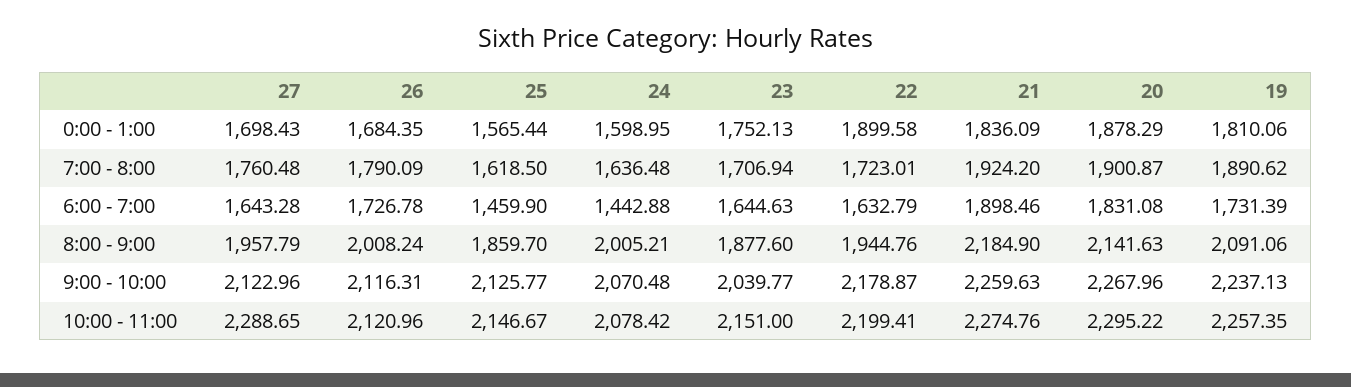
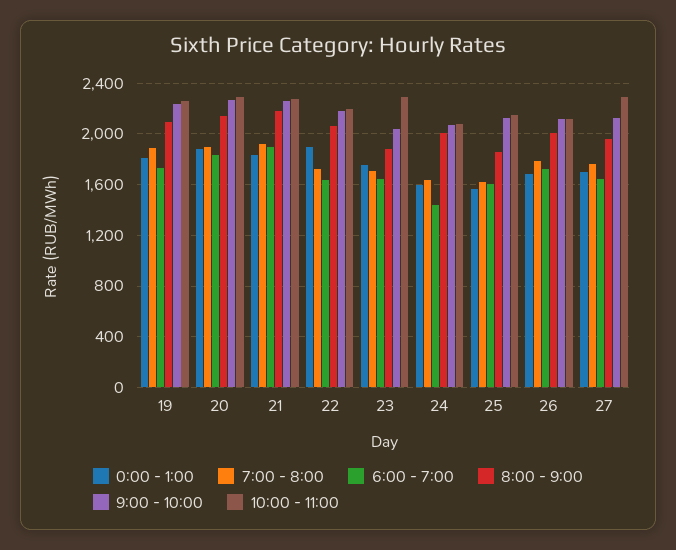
  {
    "0:00 - 1:00": {
      "27": 1698.43,
      "26": 1684.35,
      "25": 1565.44,
      "24": 1598.95,
      "23": 1752.13,
      "22": 1899.58,
      "21": 1836.09,
      "20": 1878.29,
      "19": 1810.06
    },
    "7:00 - 8:00": {
      "27": 1760.48,
      "26": 1790.09,
      "25": 1618.5,
      "24": 1636.48,
      "23": 1706.94,
      "22": 1723.01,
      "21": 1924.2,
      "20": 1900.87,
      "19": 1890.62
    },
    "6:00 - 7:00": {
      "27": 1643.28,
      "26": 1726.78,
-     "25": 1459.9,
+     "25": 1600,
      "24": 1442.88,
      "23": 1644.63,
      "22": 1632.79,
      "21": 1898.46,
      "20": 1831.08,
      "19": 1731.39
    },
    "8:00 - 9:00": {
      "27": 1957.79,
      "26": 2008.24,
      "25": 1859.7,
      "24": 2005.21,
      "23": 1877.6,
-     "22": 1944.76,
+     "22": 2050,
      "21": 2184.9,
      "20": 2141.63,
      "19": 2091.06
    },
    "9:00 - 10:00": {
      "27": 2122.96,
      "26": 2116.31,
      "25": 2125.77,
      "24": 2070.48,
      "23": 2039.77,
      "22": 2178.87,
      "21": 2259.63,
      "20": 2267.96,
      "19": 2237.13
    },
    "10:00 - 11:00": {
      "27": 2288.65,
      "26": 2120.96,
      "25": 2146.67,
      "24": 2078.42,
-     "23": 2151,
+     "23": 2300,
      "22": 2199.41,
      "21": 2274.76,
      "20": 2295.22,
      "19": 2257.35
    }
  }

